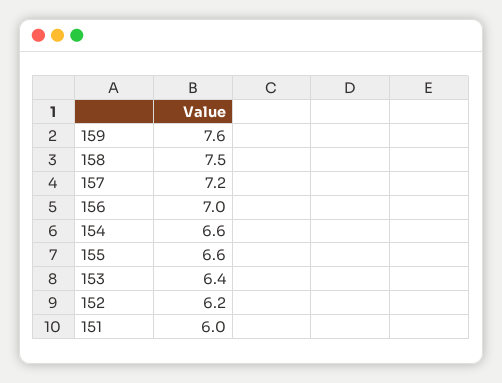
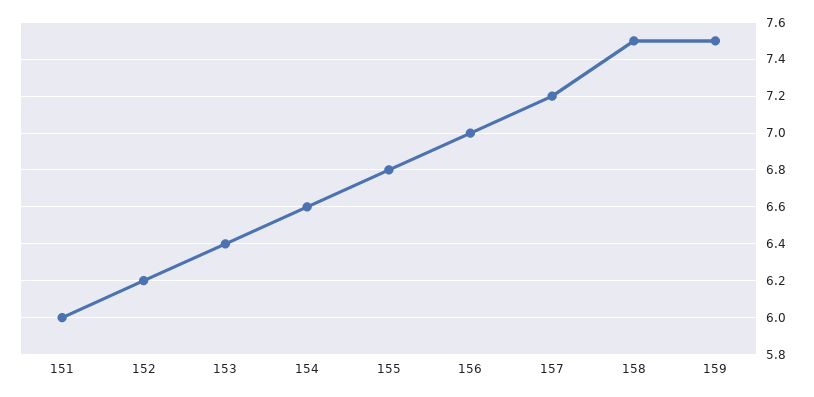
  {
-   "159": 7.6,
+   "159": 7.5,
    "158": 7.5,
    "157": 7.2,
    "156": 7,
    "154": 6.6,
-   "155": 6.6,
+   "155": 6.8,
    "153": 6.4,
    "152": 6.2,
    "151": 6
  }

